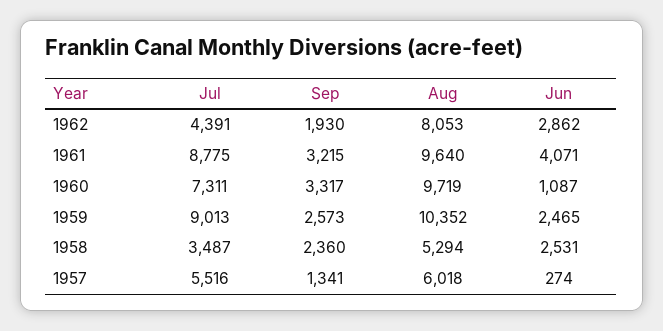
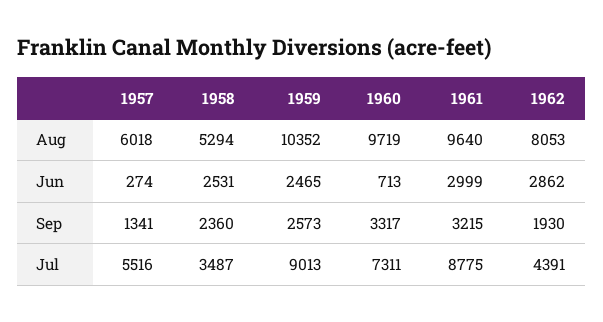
  {
    "Jul": {
      "1962": 4391,
      "1961": 8775,
      "1960": 7311,
      "1959": 9013,
      "1958": 3487,
      "1957": 5516
    },
    "Sep": {
      "1962": 1930,
      "1961": 3215,
      "1960": 3317,
      "1959": 2573,
      "1958": 2360,
      "1957": 1341
    },
    "Aug": {
      "1962": 8053,
      "1961": 9640,
      "1960": 9719,
      "1959": 10352,
      "1958": 5294,
      "1957": 6018
    },
    "Jun": {
      "1962": 2862,
-     "1961": 4071,
+     "1961": 2999,
-     "1960": 1087,
+     "1960": 713,
      "1959": 2465,
      "1958": 2531,
      "1957": 274
    }
  }

